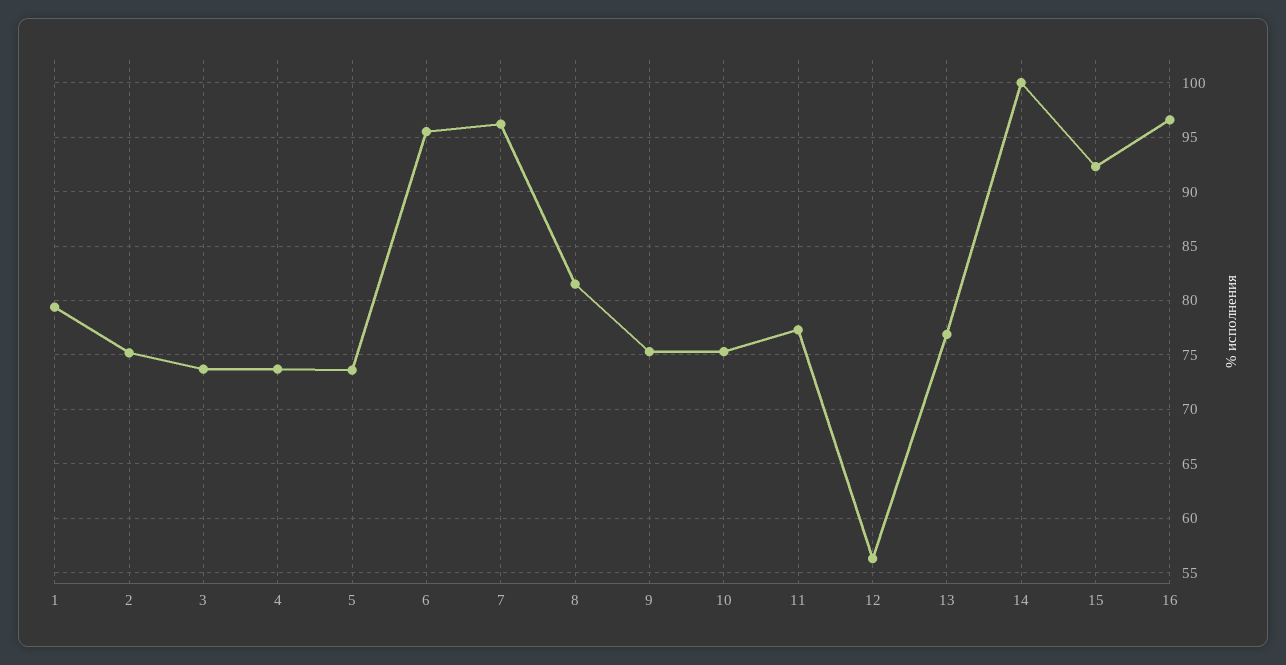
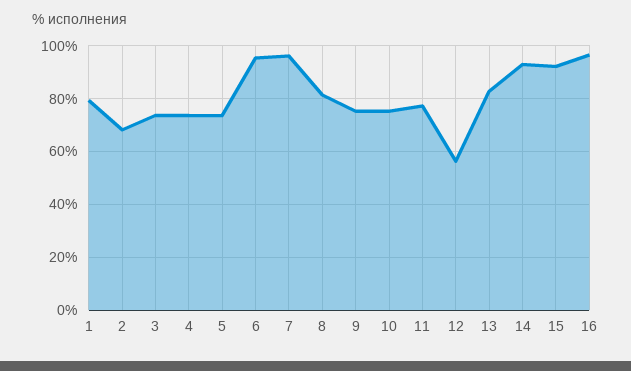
  {
    "1": 79,
-   "2": 75,
+   "2": 67.5,
    "3": 74,
    "4": 74,
    "5": 74,
    "6": 96,
    "7": 96,
    "8": 82,
    "9": 75,
    "10": 75,
    "11": 77,
    "12": 56,
-   "13": 77,
+   "13": 82.5,
-   "14": 100,
+   "14": 92.5,
    "15": 92,
    "16": 97
  }

